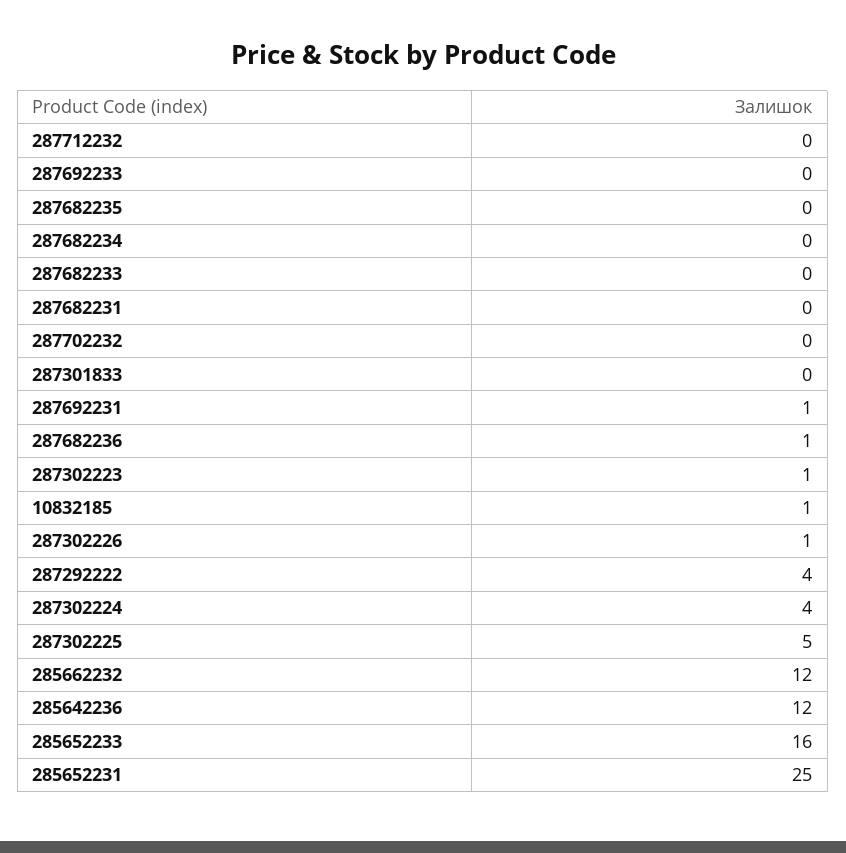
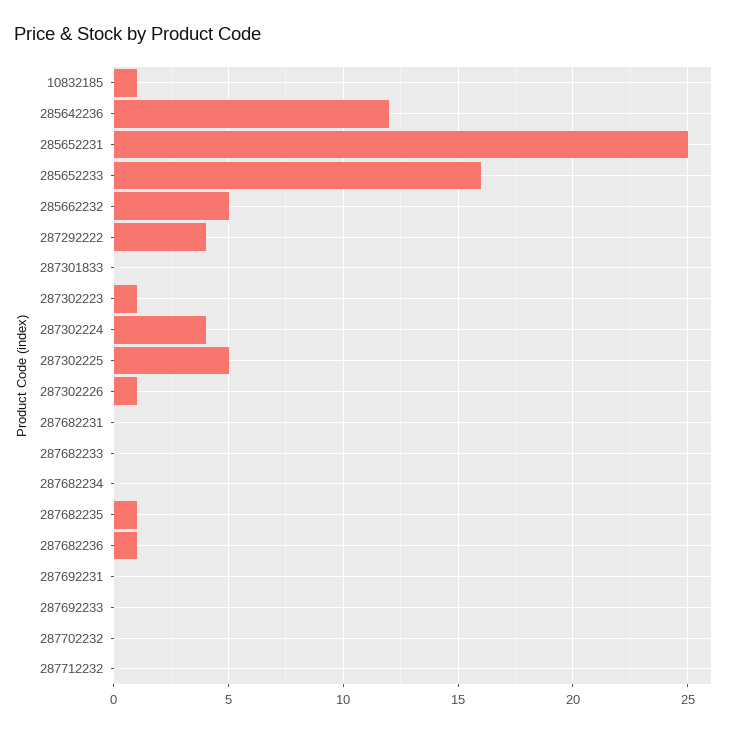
  {
    "287712232": 0,
    "287692233": 0,
-   "287682235": 0,
+   "287682235": 1,
    "287682234": 0,
    "287682233": 0,
    "287682231": 0,
    "287702232": 0,
    "287301833": 0,
-   "287692231": 1,
+   "287692231": 0,
    "287682236": 1,
    "287302223": 1,
    "10832185": 1,
    "287302226": 1,
    "287292222": 4,
    "287302224": 4,
    "287302225": 5,
-   "285662232": 12,
+   "285662232": 5,
    "285642236": 12,
    "285652233": 16,
    "285652231": 25
  }

